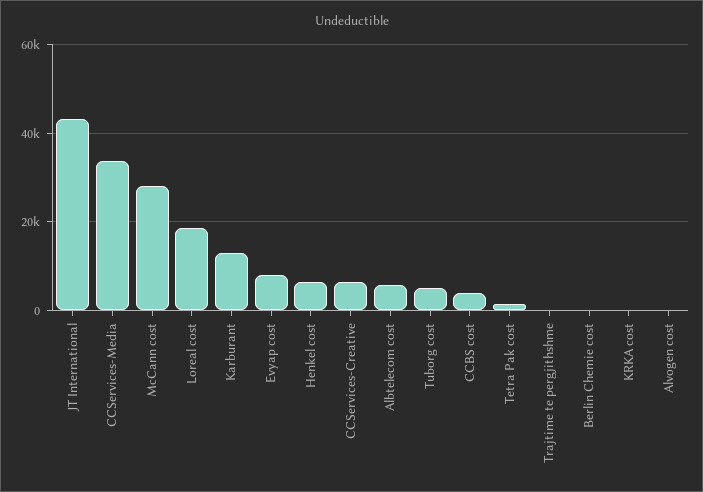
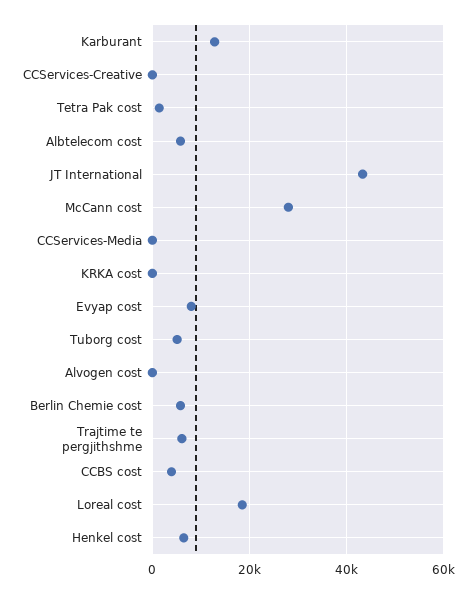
  {
    "JT International": 44000,
-   "CCServices-Media": 34000,
+   "CCServices-Media": 0,
    "McCann cost": 28000,
    "Loreal cost": 18000,
    "Karburant": 12000,
    "Evyap cost": 8000,
    "Henkel cost": 6000,
-   "CCServices-Creative": 6000,
+   "CCServices-Creative": 0,
    "Albtelecom cost": 6000,
    "Tuborg cost": 6000,
    "CCBS cost": 4000,
    "Tetra Pak cost": 2000,
-   "Trajtime te pergjithshme": 0,
+   "Trajtime te pergjithshme": 6000,
-   "Berlin Chemie cost": 0,
+   "Berlin Chemie cost": 6000,
    "KRKA cost": 0,
    "Alvogen cost": 0
  }

